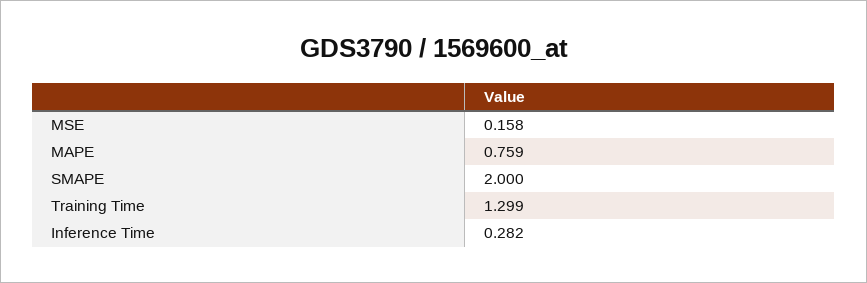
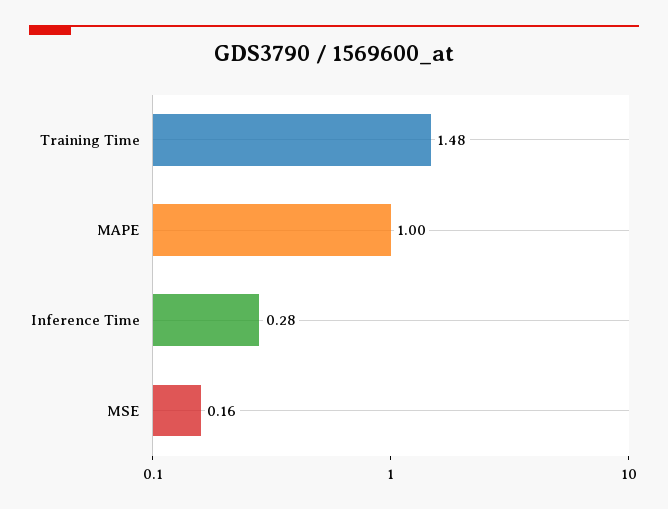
  {
    "MSE": 0.158,
-   "MAPE": 0.759,
+   "MAPE": 1,
-   "SMAPE": 2,
-   "Training Time": 1.299,
+   "Training Time": 1.48,
    "Inference Time": 0.282
  }

